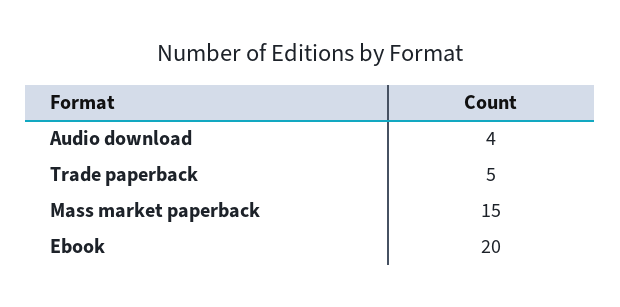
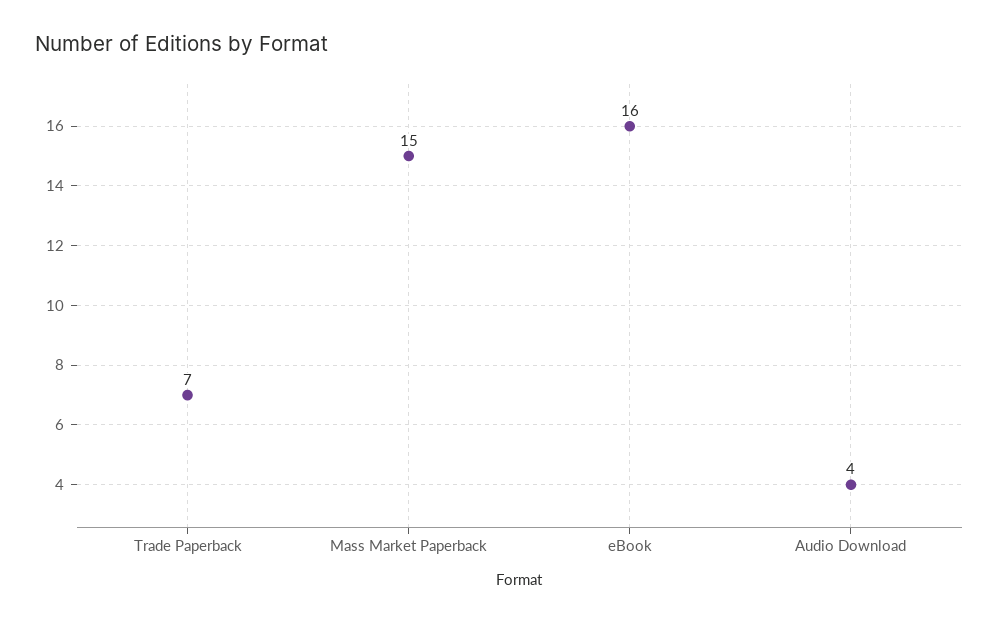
  {
    "Audio download": 4,
-   "Trade paperback": 5,
+   "Trade paperback": 7,
    "Mass market paperback": 15,
-   "Ebook": 20
+   "Ebook": 16
  }

